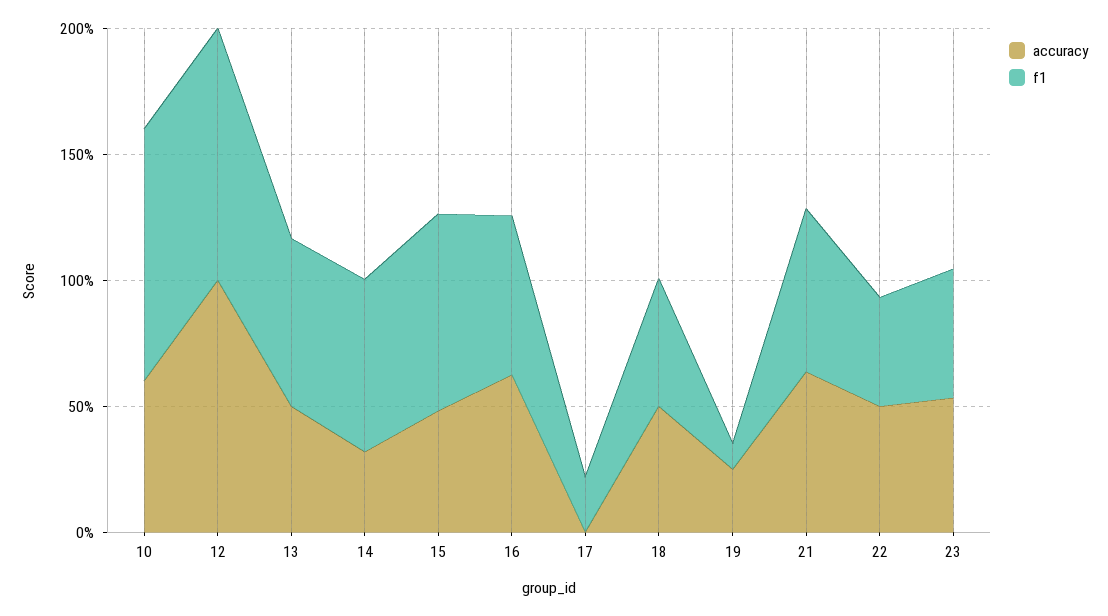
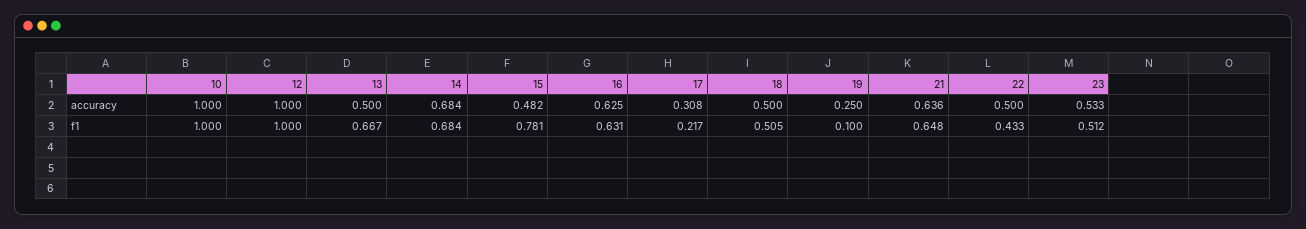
  {
    "accuracy": {
-     "10": 0.6,
+     "10": 1,
      "12": 1,
      "13": 0.5,
-     "14": 0.3,
+     "14": 0.684,
      "15": 0.482,
      "16": 0.625,
-     "17": 0,
+     "17": 0.308,
      "18": 0.5,
      "19": 0.25,
      "21": 0.636,
      "22": 0.5,
      "23": 0.533
    },
    "f1": {
      "10": 1,
      "12": 1,
      "13": 0.667,
      "14": 0.684,
      "15": 0.781,
      "16": 0.631,
      "17": 0.217,
      "18": 0.505,
      "19": 0.1,
      "21": 0.648,
      "22": 0.433,
      "23": 0.512
    }
  }

